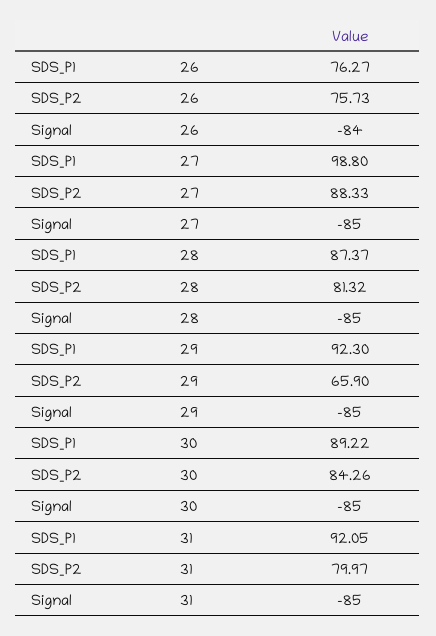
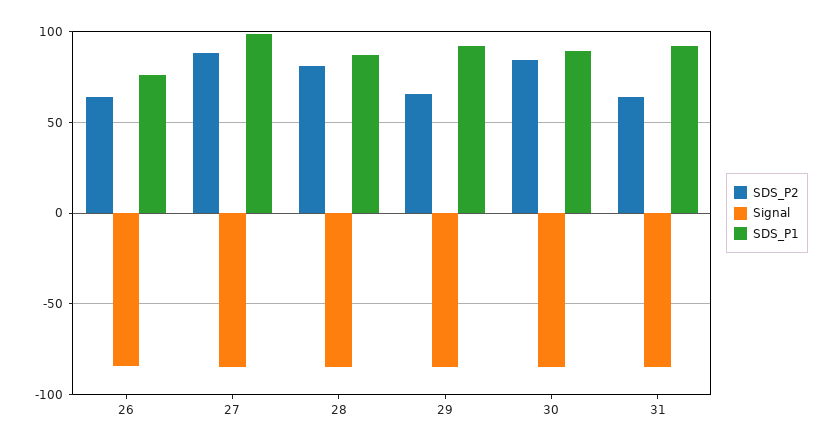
  {
    "SDS_P1": {
      "26": 76.27,
      "27": 98.8,
      "28": 87.37,
      "29": 92.3,
      "30": 89.22,
      "31": 92.05
    },
    "SDS_P2": {
-     "26": 75.73,
+     "26": 65,
      "27": 88.33,
      "28": 81.32,
      "29": 65.9,
      "30": 84.26,
-     "31": 79.97
+     "31": 65
    },
    "Signal": {
      "26": -84,
      "27": -85,
      "28": -85,
      "29": -85,
      "30": -85,
      "31": -85
    }
  }

